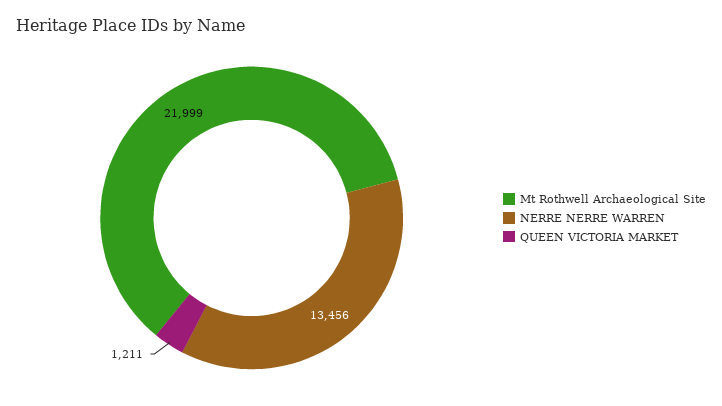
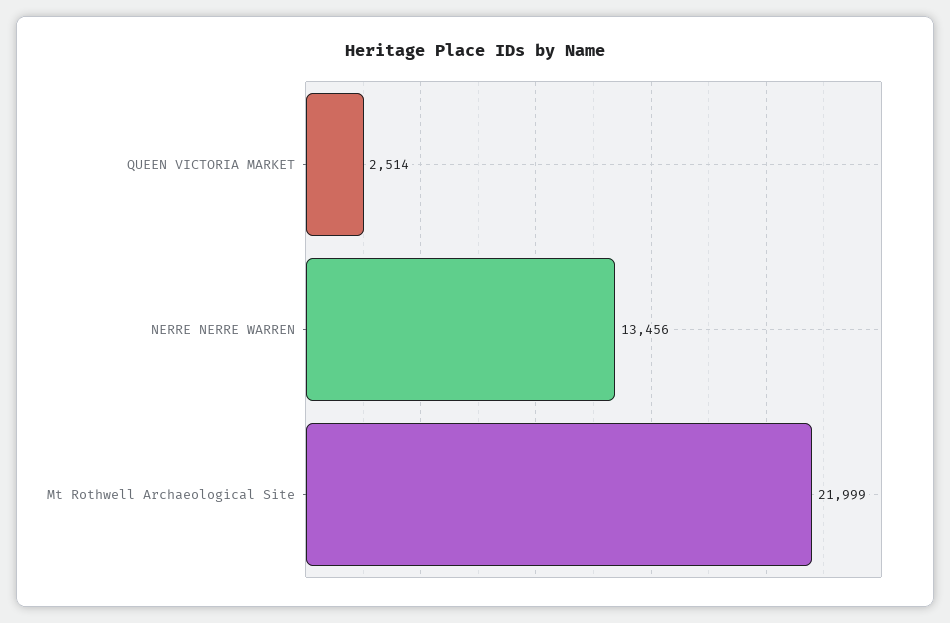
  {
    "Mt Rothwell Archaeological Site": 21999,
    "NERRE NERRE WARREN": 13456,
-   "QUEEN VICTORIA MARKET": 1211
+   "QUEEN VICTORIA MARKET": 2514
  }

